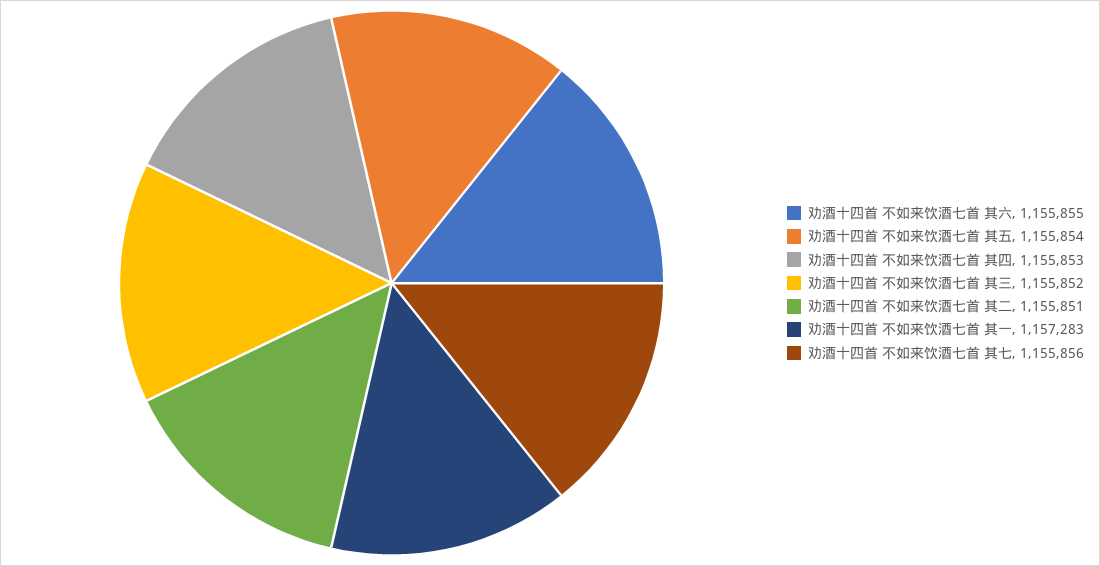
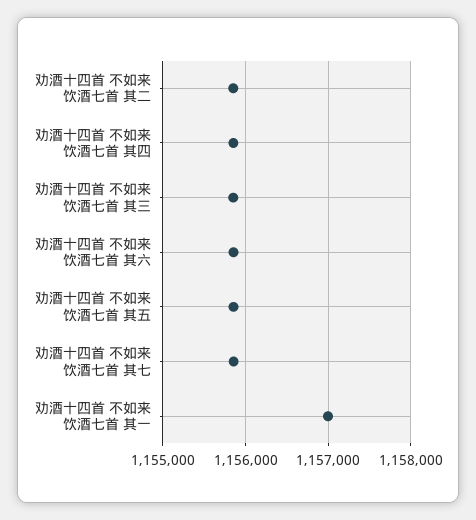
  {
    "劝酒十四首 不如来饮酒七首 其六": 1155855,
    "劝酒十四首 不如来饮酒七首 其五": 1155854,
    "劝酒十四首 不如来饮酒七首 其四": 1155853,
    "劝酒十四首 不如来饮酒七首 其三": 1155852,
    "劝酒十四首 不如来饮酒七首 其二": 1155851,
-   "劝酒十四首 不如来饮酒七首 其一": 1157283,
+   "劝酒十四首 不如来饮酒七首 其一": 1157000,
    "劝酒十四首 不如来饮酒七首 其七": 1155856
  }

